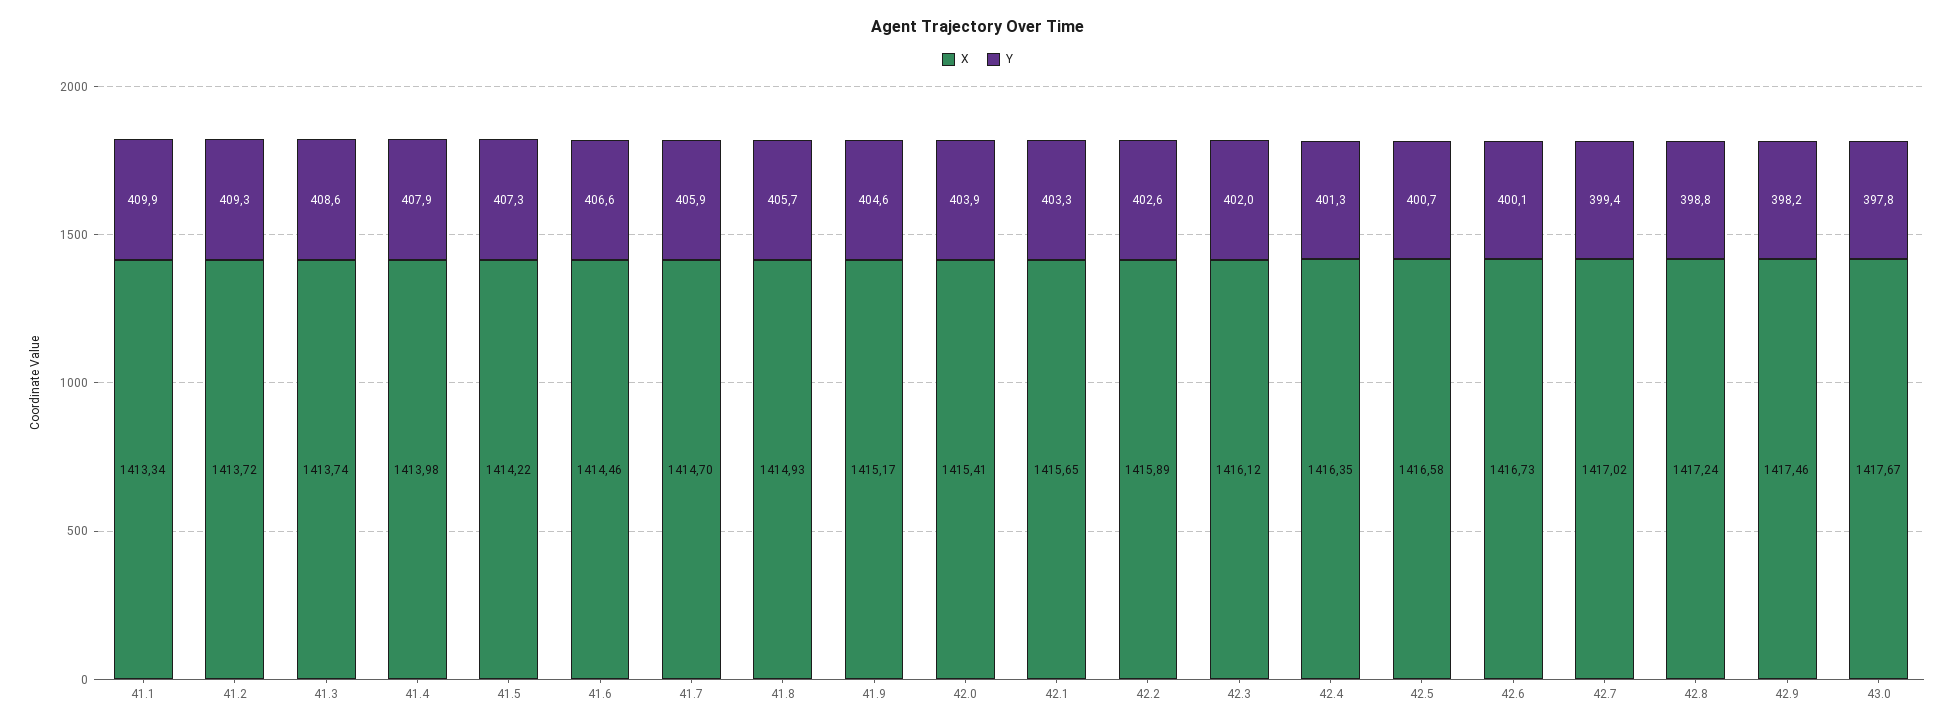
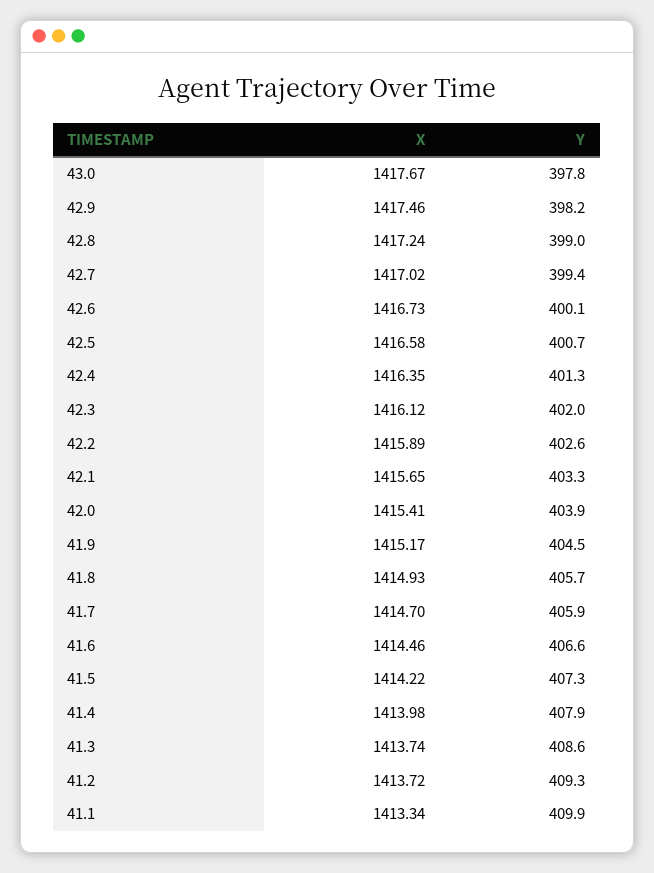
  {
    "X": {
      "41.1": 1413.34,
      "41.2": 1413.72,
      "41.3": 1413.74,
      "41.4": 1413.98,
      "41.5": 1414.22,
      "41.6": 1414.46,
      "41.7": 1414.7,
      "41.8": 1414.93,
      "41.9": 1415.17,
      "42.0": 1415.41,
      "42.1": 1415.65,
      "42.2": 1415.89,
      "42.3": 1416.12,
      "42.4": 1416.35,
      "42.5": 1416.58,
      "42.6": 1416.73,
      "42.7": 1417.02,
      "42.8": 1417.24,
      "42.9": 1417.46,
      "43.0": 1417.67
    },
    "Y": {
      "41.1": 409.9,
      "41.2": 409.3,
      "41.3": 408.6,
      "41.4": 407.9,
      "41.5": 407.3,
      "41.6": 406.6,
      "41.7": 405.9,
      "41.8": 405.7,
-     "41.9": 404.6,
+     "41.9": 404.5,
      "42.0": 403.9,
      "42.1": 403.3,
      "42.2": 402.6,
      "42.3": 402,
      "42.4": 401.3,
      "42.5": 400.7,
      "42.6": 400.1,
      "42.7": 399.4,
-     "42.8": 398.8,
+     "42.8": 399,
      "42.9": 398.2,
      "43.0": 397.8
    }
  }

